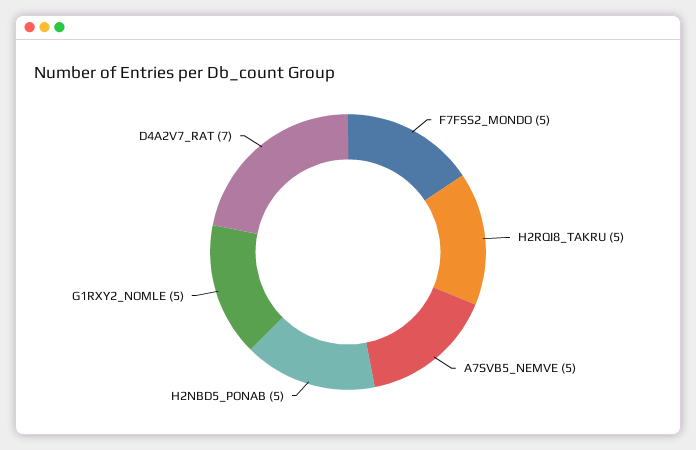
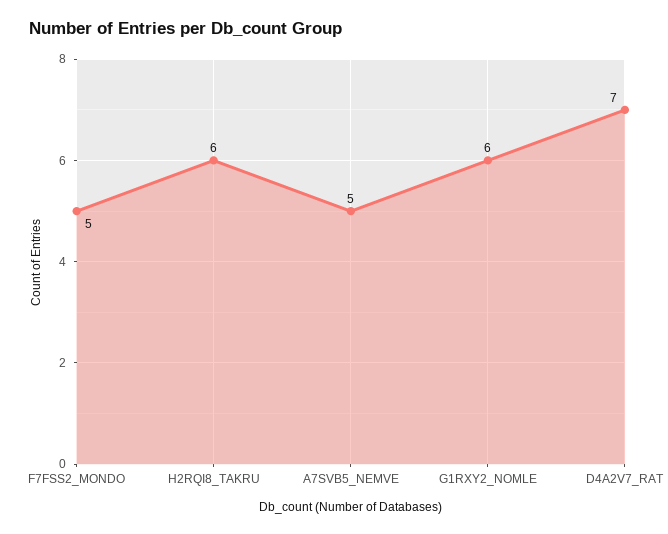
  {
    "F7FSS2_MONDO": 5,
-   "H2RQI8_TAKRU": 5,
+   "H2RQI8_TAKRU": 6,
    "A7SVB5_NEMVE": 5,
-   "H2NBD5_PONAB": 5,
-   "G1RXY2_NOMLE": 5,
+   "G1RXY2_NOMLE": 6,
    "D4A2V7_RAT": 7
  }

